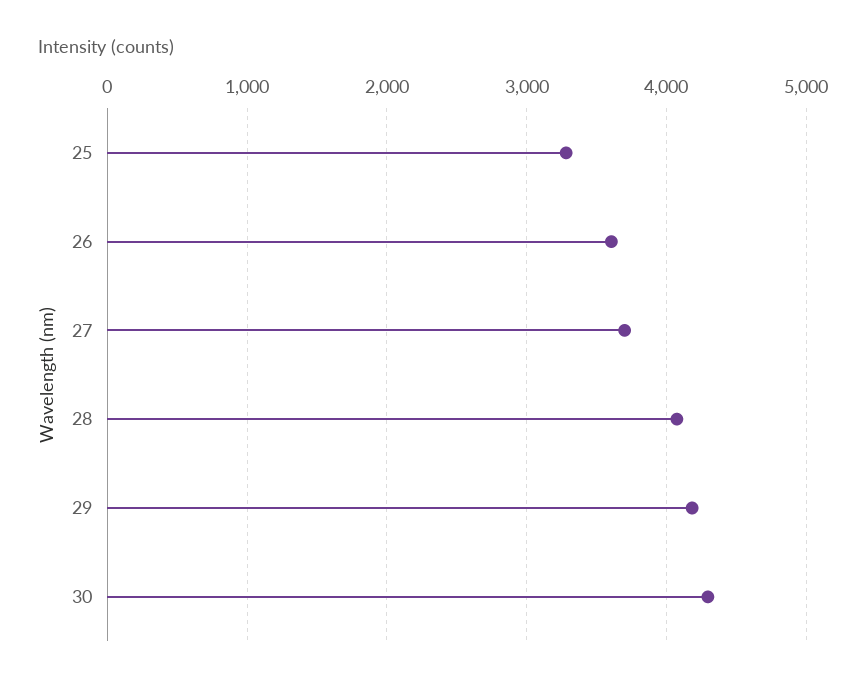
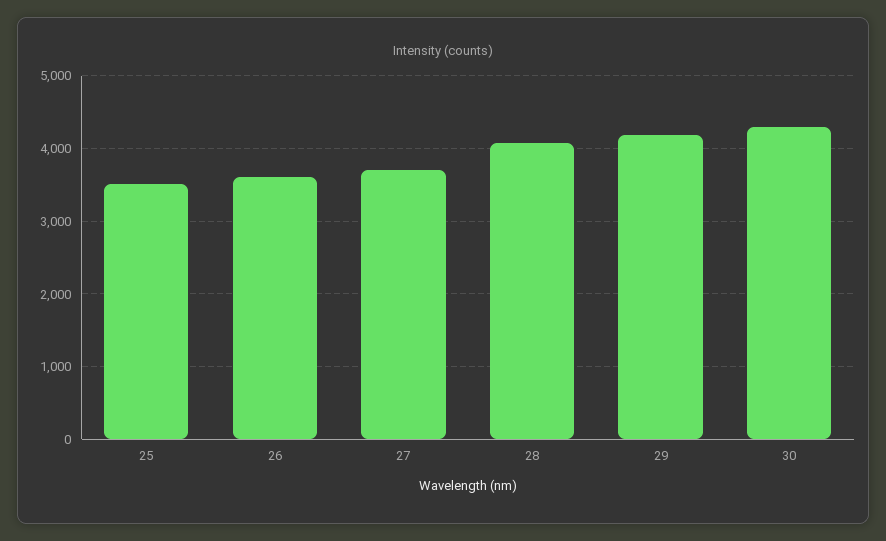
  {
-   "25": 3300,
+   "25": 3500,
    "26": 3600,
    "27": 3700,
    "28": 4100,
    "29": 4200,
    "30": 4300
  }

